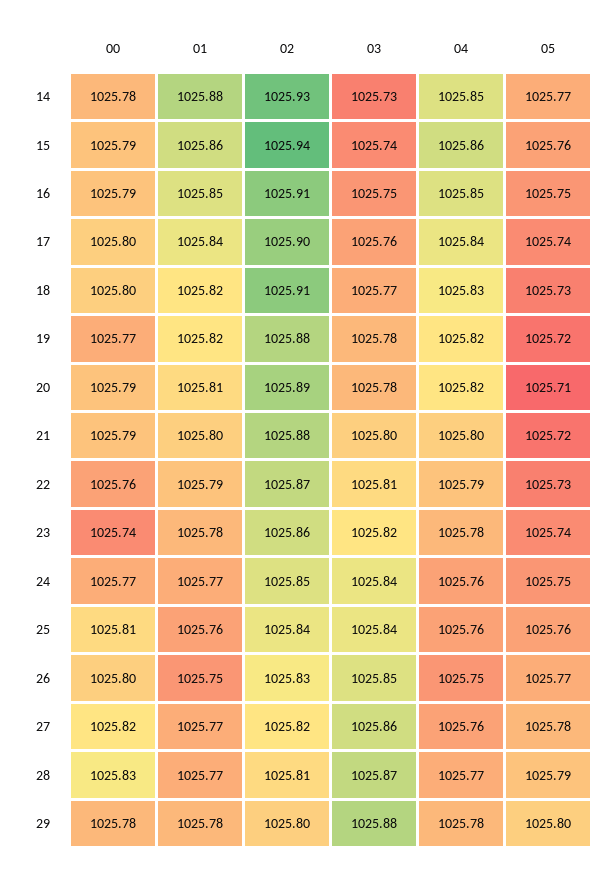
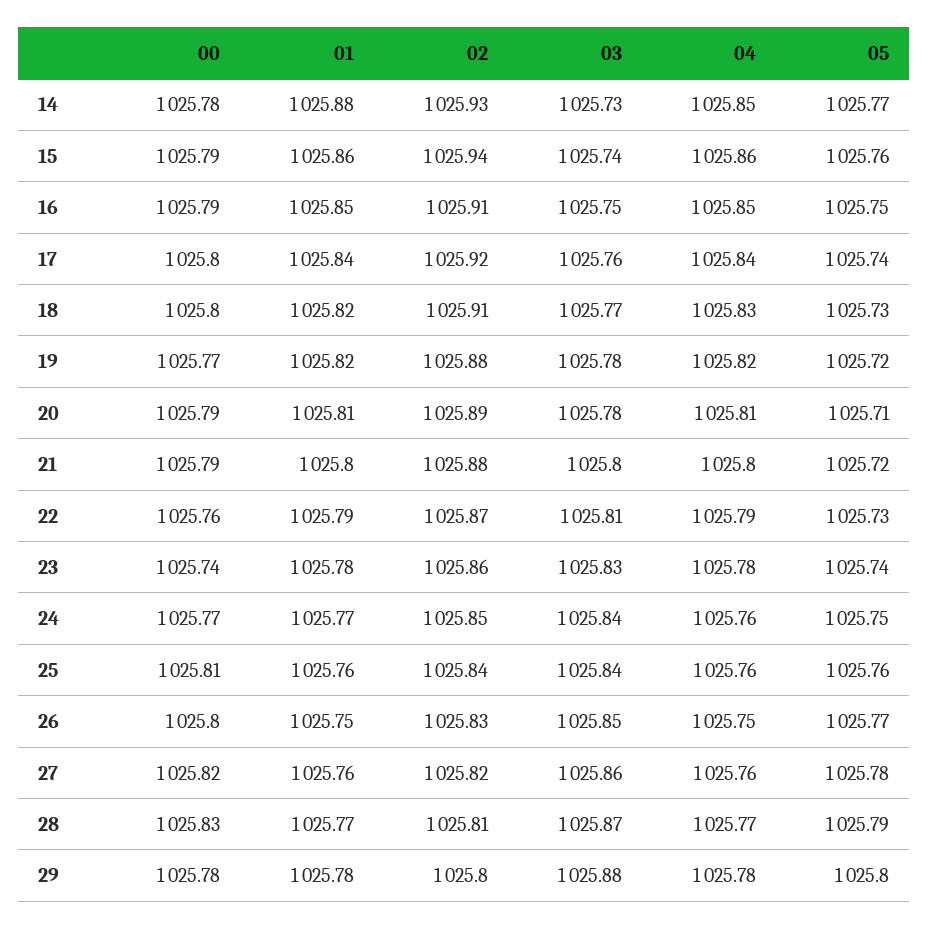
  {
    "00": {
      "14": 1025.78,
      "15": 1025.79,
      "16": 1025.79,
      "17": 1025.8,
      "18": 1025.8,
      "19": 1025.77,
      "20": 1025.79,
      "21": 1025.79,
      "22": 1025.76,
      "23": 1025.74,
      "24": 1025.77,
      "25": 1025.81,
      "26": 1025.8,
      "27": 1025.82,
      "28": 1025.83,
      "29": 1025.78
    },
    "01": {
      "14": 1025.88,
      "15": 1025.86,
      "16": 1025.85,
      "17": 1025.84,
      "18": 1025.82,
      "19": 1025.82,
      "20": 1025.81,
      "21": 1025.8,
      "22": 1025.79,
      "23": 1025.78,
      "24": 1025.77,
      "25": 1025.76,
      "26": 1025.75,
-     "27": 1025.77,
+     "27": 1025.76,
      "28": 1025.77,
      "29": 1025.78
    },
    "02": {
      "14": 1025.93,
      "15": 1025.94,
      "16": 1025.91,
-     "17": 1025.9,
+     "17": 1025.92,
      "18": 1025.91,
      "19": 1025.88,
      "20": 1025.89,
      "21": 1025.88,
      "22": 1025.87,
      "23": 1025.86,
      "24": 1025.85,
      "25": 1025.84,
      "26": 1025.83,
      "27": 1025.82,
      "28": 1025.81,
      "29": 1025.8
    },
    "03": {
      "14": 1025.73,
      "15": 1025.74,
      "16": 1025.75,
      "17": 1025.76,
      "18": 1025.77,
      "19": 1025.78,
      "20": 1025.78,
      "21": 1025.8,
      "22": 1025.81,
-     "23": 1025.82,
+     "23": 1025.83,
      "24": 1025.84,
      "25": 1025.84,
      "26": 1025.85,
      "27": 1025.86,
      "28": 1025.87,
      "29": 1025.88
    },
    "04": {
      "14": 1025.85,
      "15": 1025.86,
      "16": 1025.85,
      "17": 1025.84,
      "18": 1025.83,
      "19": 1025.82,
-     "20": 1025.82,
+     "20": 1025.81,
      "21": 1025.8,
      "22": 1025.79,
      "23": 1025.78,
      "24": 1025.76,
      "25": 1025.76,
      "26": 1025.75,
      "27": 1025.76,
      "28": 1025.77,
      "29": 1025.78
    },
    "05": {
      "14": 1025.77,
      "15": 1025.76,
      "16": 1025.75,
      "17": 1025.74,
      "18": 1025.73,
      "19": 1025.72,
      "20": 1025.71,
      "21": 1025.72,
      "22": 1025.73,
      "23": 1025.74,
      "24": 1025.75,
      "25": 1025.76,
      "26": 1025.77,
      "27": 1025.78,
      "28": 1025.79,
      "29": 1025.8
    }
  }

